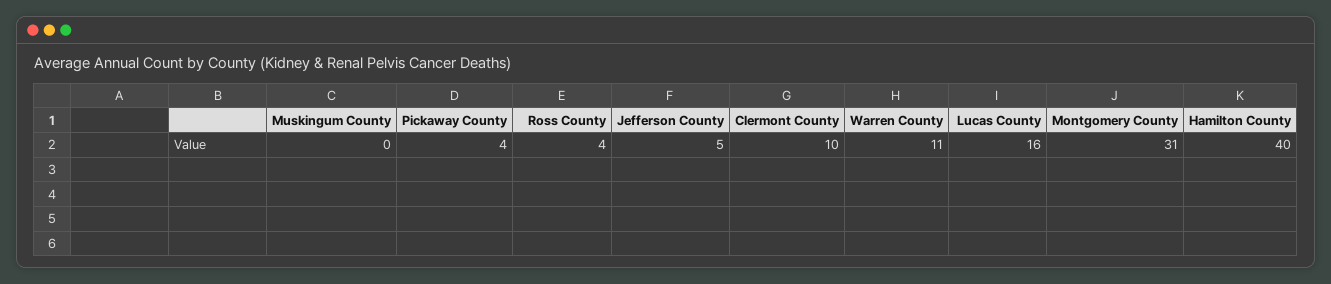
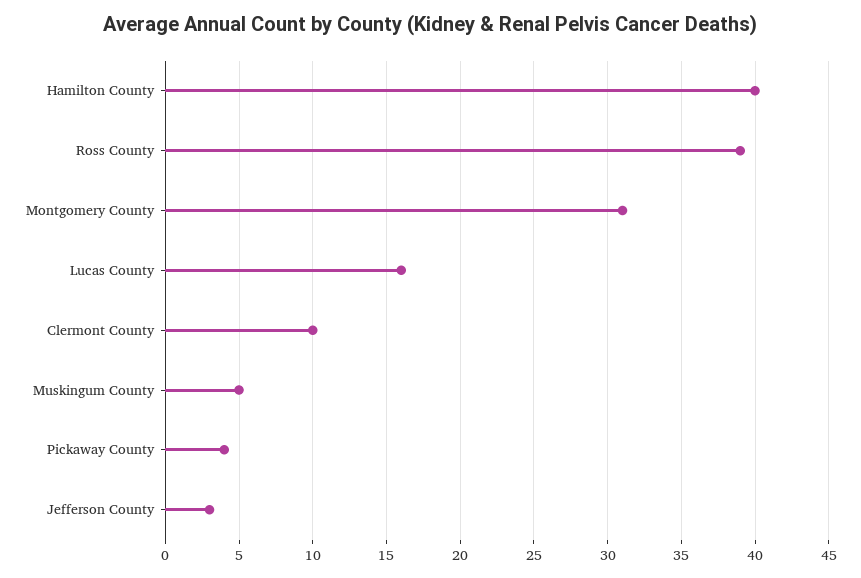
  {
-   "Muskingum County": 0,
+   "Muskingum County": 5,
    "Pickaway County": 4,
-   "Ross County": 4,
+   "Ross County": 39,
-   "Jefferson County": 5,
+   "Jefferson County": 3,
    "Clermont County": 10,
-   "Warren County": 11,
    "Lucas County": 16,
    "Montgomery County": 31,
    "Hamilton County": 40
  }

